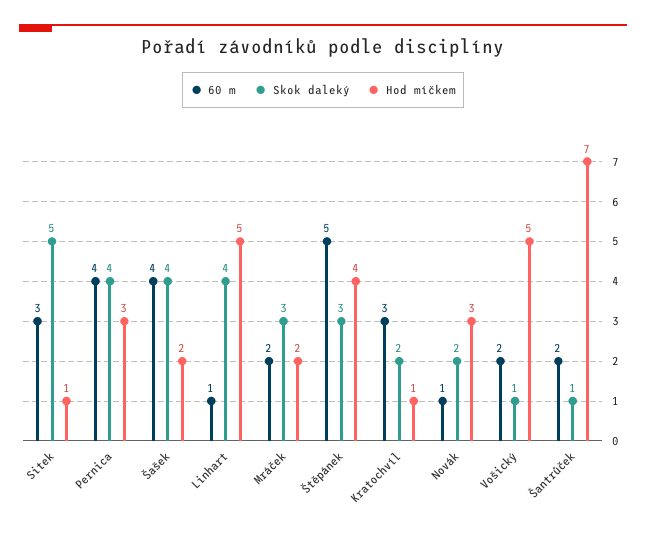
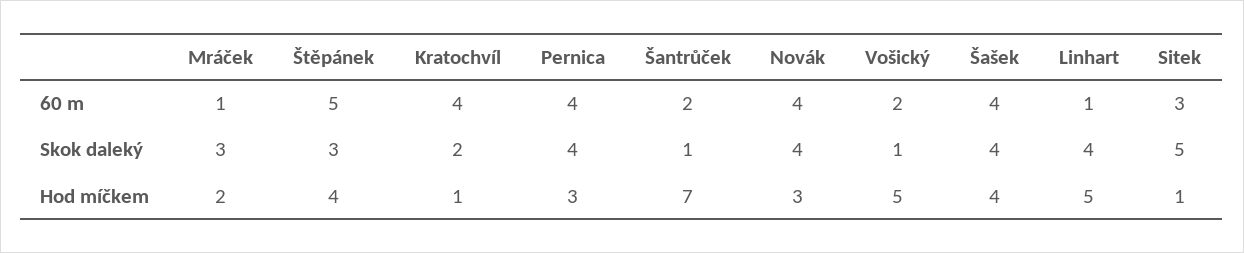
  {
    "60 m": {
      "Sitek": 3,
      "Pernica": 4,
      "Šašek": 4,
      "Linhart": 1,
-     "Mráček": 2,
+     "Mráček": 1,
      "Štěpánek": 5,
-     "Kratochvíl": 3,
+     "Kratochvíl": 4,
-     "Novák": 1,
+     "Novák": 4,
      "Vošický": 2,
      "Šantrůček": 2
    },
    "Skok daleký": {
      "Sitek": 5,
      "Pernica": 4,
      "Šašek": 4,
      "Linhart": 4,
      "Mráček": 3,
      "Štěpánek": 3,
      "Kratochvíl": 2,
-     "Novák": 2,
+     "Novák": 4,
      "Vošický": 1,
      "Šantrůček": 1
    },
    "Hod míčkem": {
      "Sitek": 1,
      "Pernica": 3,
-     "Šašek": 2,
+     "Šašek": 4,
      "Linhart": 5,
      "Mráček": 2,
      "Štěpánek": 4,
      "Kratochvíl": 1,
      "Novák": 3,
      "Vošický": 5,
      "Šantrůček": 7
    }
  }

